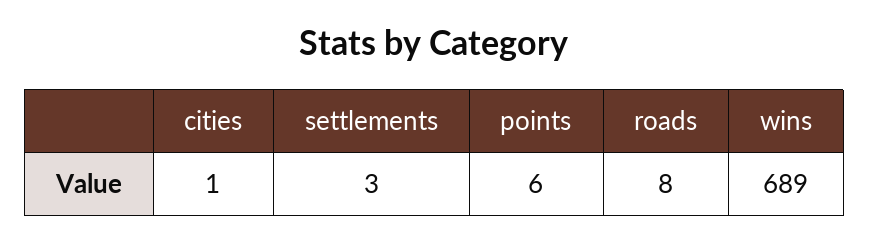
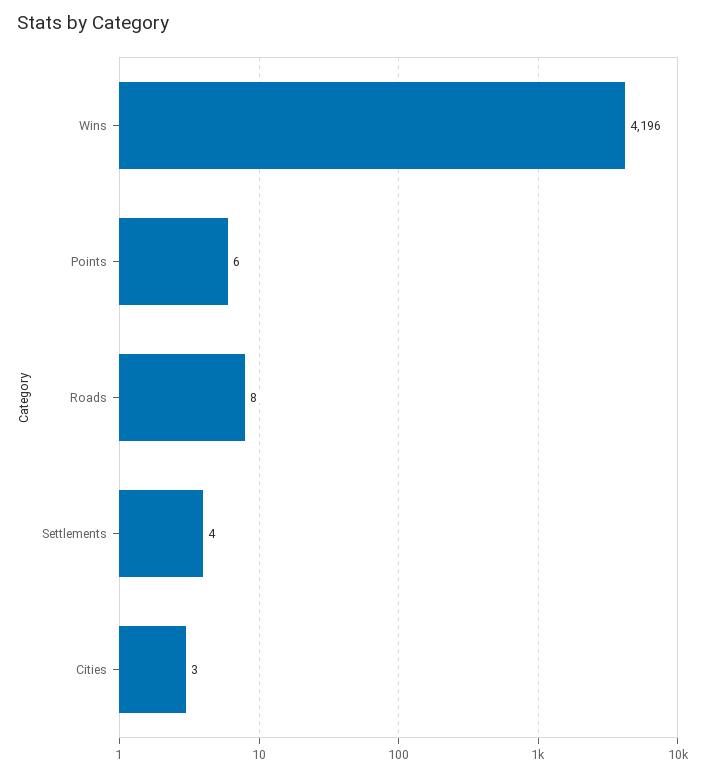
  {
-   "cities": 1,
+   "cities": 3,
-   "settlements": 3,
+   "settlements": 4,
    "points": 6,
    "roads": 8,
-   "wins": 689
+   "wins": 4196
  }

